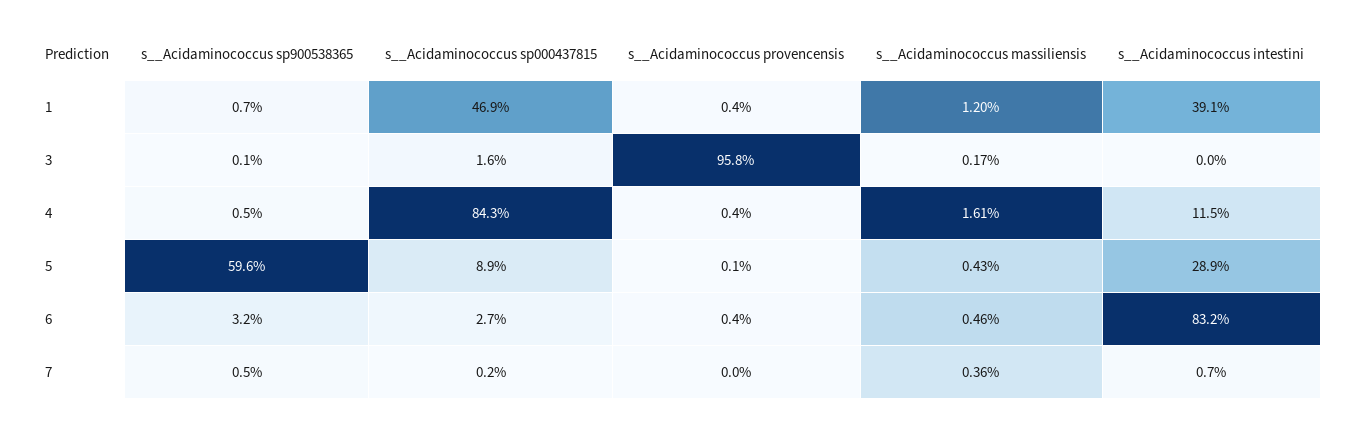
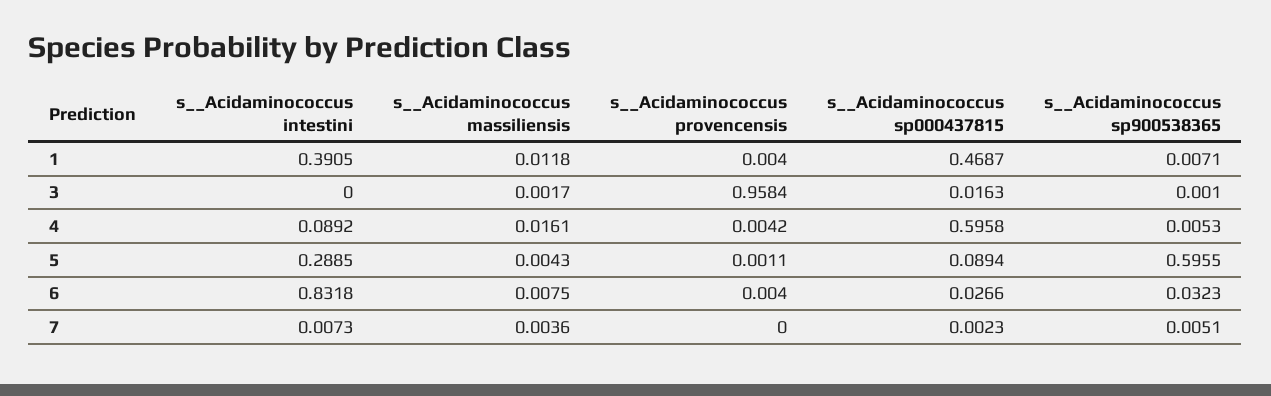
  {
    "s__Acidaminococcus sp900538365": {
      "1": 0.0071,
      "3": 0.001,
      "4": 0.0053,
      "5": 0.5955,
      "6": 0.0323,
      "7": 0.0051
    },
    "s__Acidaminococcus sp000437815": {
      "1": 0.4687,
      "3": 0.0163,
-     "4": 0.843,
+     "4": 0.5958,
      "5": 0.0894,
      "6": 0.0266,
      "7": 0.0023
    },
    "s__Acidaminococcus provencensis": {
      "1": 0.004,
      "3": 0.9584,
      "4": 0.0042,
      "5": 0.0011,
      "6": 0.004,
      "7": 0
    },
    "s__Acidaminococcus massiliensis": {
-     "1": 0.012,
+     "1": 0.0118,
      "3": 0.0017,
      "4": 0.0161,
      "5": 0.0043,
-     "6": 0.0046,
+     "6": 0.0075,
      "7": 0.0036
    },
    "s__Acidaminococcus intestini": {
      "1": 0.3905,
      "3": 0,
-     "4": 0.115,
+     "4": 0.0892,
      "5": 0.2885,
      "6": 0.8318,
      "7": 0.0073
    }
  }

